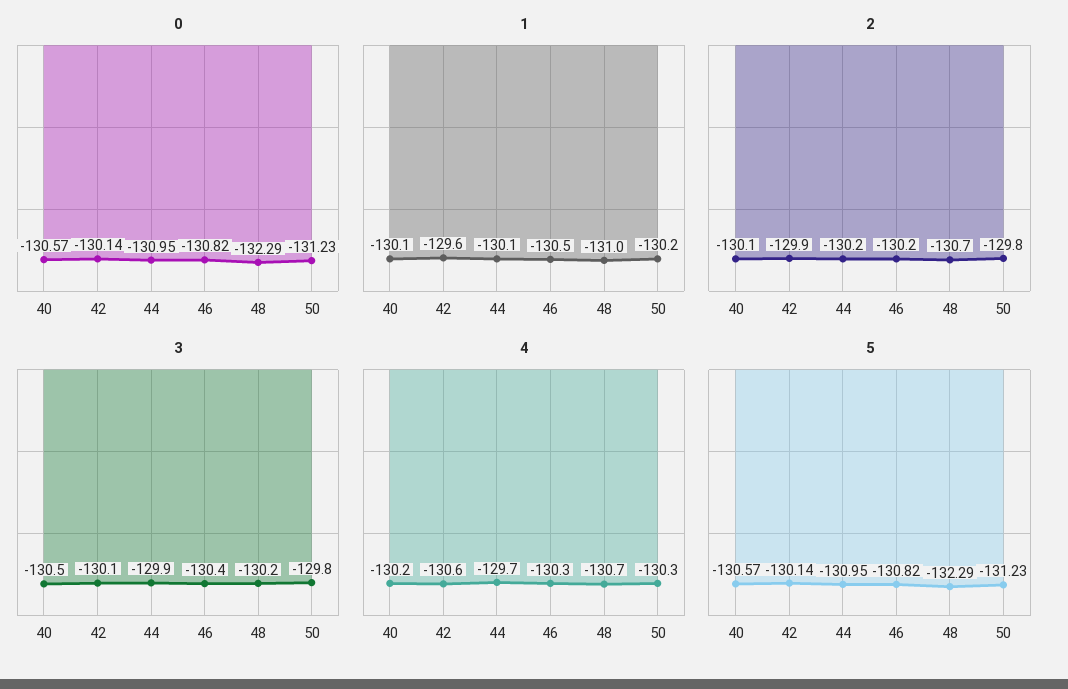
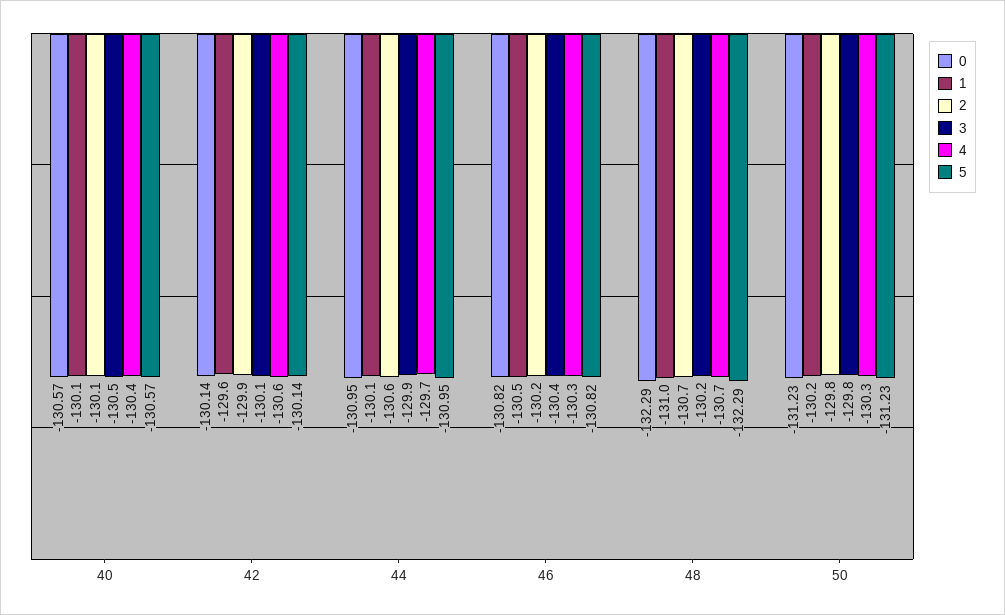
  {
    "0": {
      "40": -130.57,
      "42": -130.14,
      "44": -130.95,
      "46": -130.82,
      "48": -132.29,
      "50": -131.23
    },
    "1": {
      "40": -130.1,
      "42": -129.6,
      "44": -130.1,
      "46": -130.5,
      "48": -131,
      "50": -130.2
    },
    "2": {
      "40": -130.1,
      "42": -129.9,
-     "44": -130.2,
+     "44": -130.6,
      "46": -130.2,
      "48": -130.7,
      "50": -129.8
    },
    "3": {
      "40": -130.5,
      "42": -130.1,
      "44": -129.9,
      "46": -130.4,
      "48": -130.2,
      "50": -129.8
    },
    "4": {
-     "40": -130.2,
+     "40": -130.4,
      "42": -130.6,
      "44": -129.7,
      "46": -130.3,
      "48": -130.7,
      "50": -130.3
    },
    "5": {
      "40": -130.57,
      "42": -130.14,
      "44": -130.95,
      "46": -130.82,
      "48": -132.29,
      "50": -131.23
    }
  }

